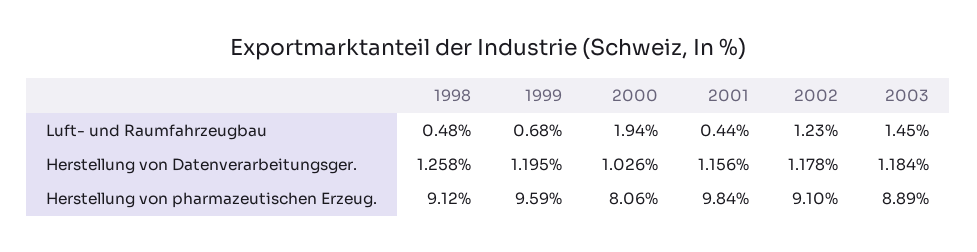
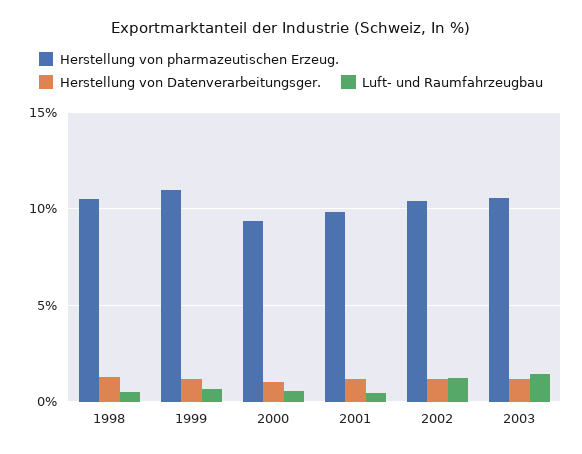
  {
    "Luft- und Raumfahrzeugbau": {
      "1998": 0.48,
      "1999": 0.68,
-     "2000": 1.94,
+     "2000": 0.5,
      "2001": 0.44,
      "2002": 1.23,
      "2003": 1.45
    },
    "Herstellung von Datenverarbeitungsger.": {
      "1998": 1.258,
      "1999": 1.195,
      "2000": 1.026,
      "2001": 1.156,
      "2002": 1.178,
      "2003": 1.184
    },
    "Herstellung von pharmazeutischen Erzeug.": {
-     "1998": 9.12,
+     "1998": 10.5,
-     "1999": 9.59,
+     "1999": 11,
-     "2000": 8.06,
+     "2000": 9.5,
      "2001": 9.84,
-     "2002": 9.1,
+     "2002": 10.5,
-     "2003": 8.89
+     "2003": 10.5
    }
  }

